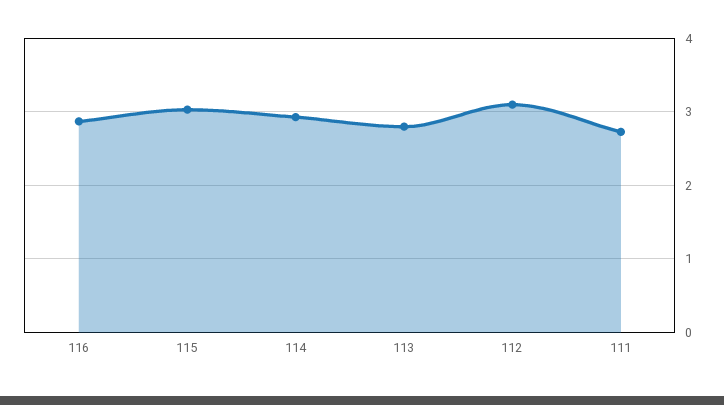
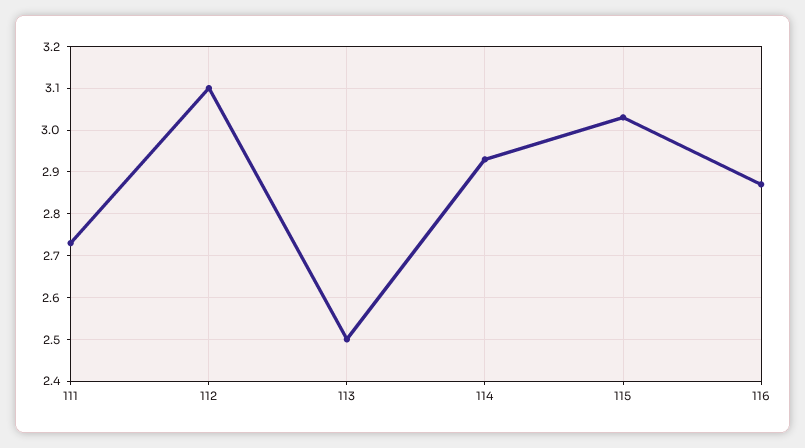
  {
    "116": 2.85,
    "115": 3.05,
    "114": 2.95,
-   "113": 2.8,
+   "113": 2.5,
    "112": 3.1,
    "111": 2.75
  }

